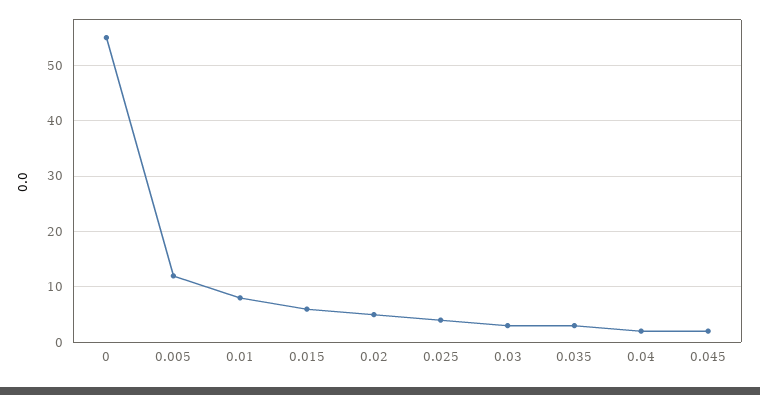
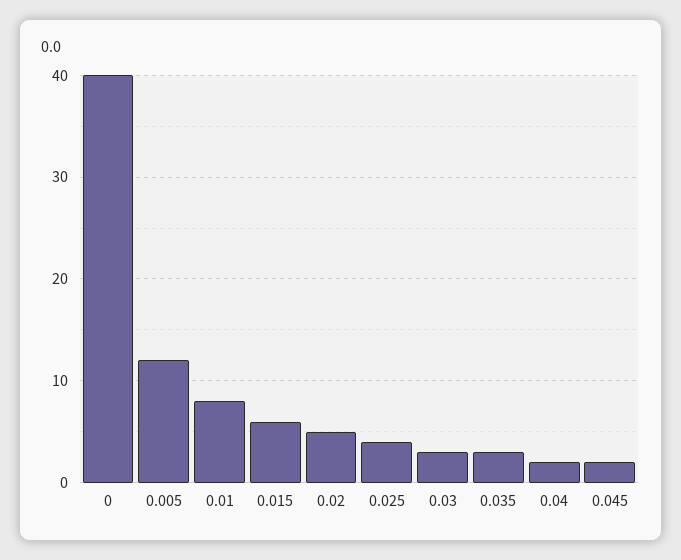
  {
-   "0": 55,
+   "0": 40,
    "0.005": 12,
    "0.01": 8,
    "0.015": 6,
    "0.02": 5,
    "0.025": 4,
    "0.03": 3,
    "0.035": 3,
    "0.04": 2,
    "0.045": 2
  }

